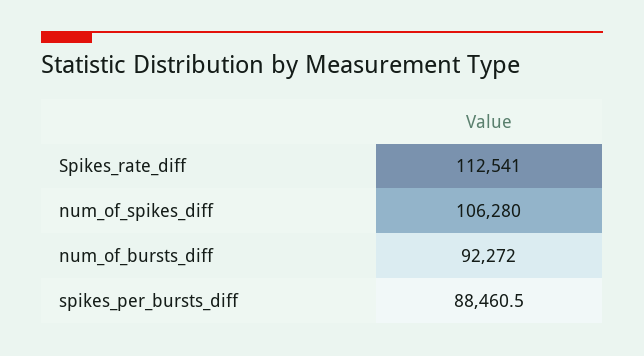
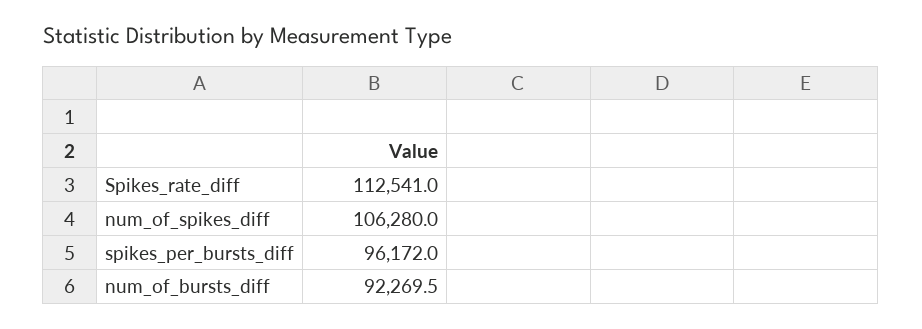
  {
    "Spikes_rate_diff": 112541,
    "num_of_spikes_diff": 106280,
-   "num_of_bursts_diff": 92272,
+   "num_of_bursts_diff": 92269.5,
-   "spikes_per_bursts_diff": 88460.5
+   "spikes_per_bursts_diff": 96172
  }

